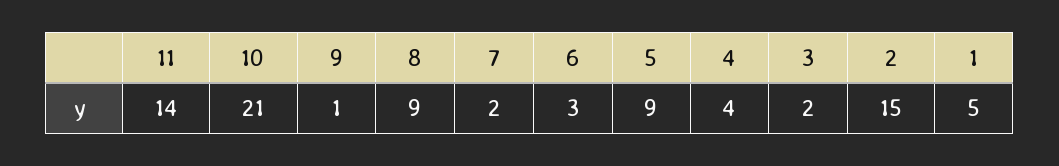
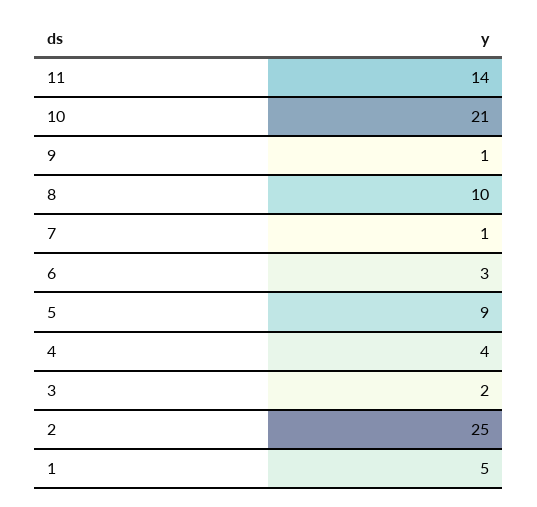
  {
    "11": 14,
    "10": 21,
    "9": 1,
-   "8": 9,
+   "8": 10,
-   "7": 2,
+   "7": 1,
    "6": 3,
    "5": 9,
    "4": 4,
    "3": 2,
-   "2": 15,
+   "2": 25,
    "1": 5
  }

